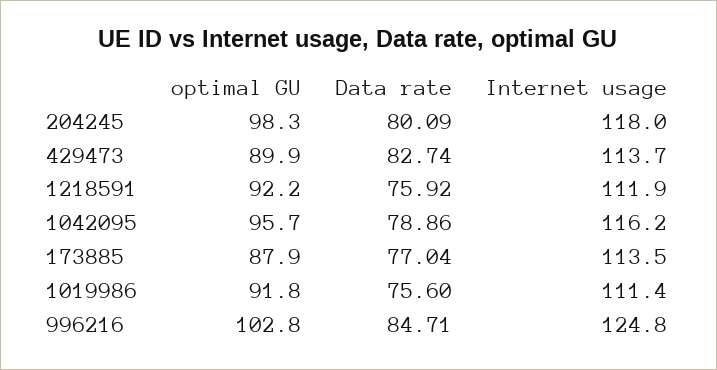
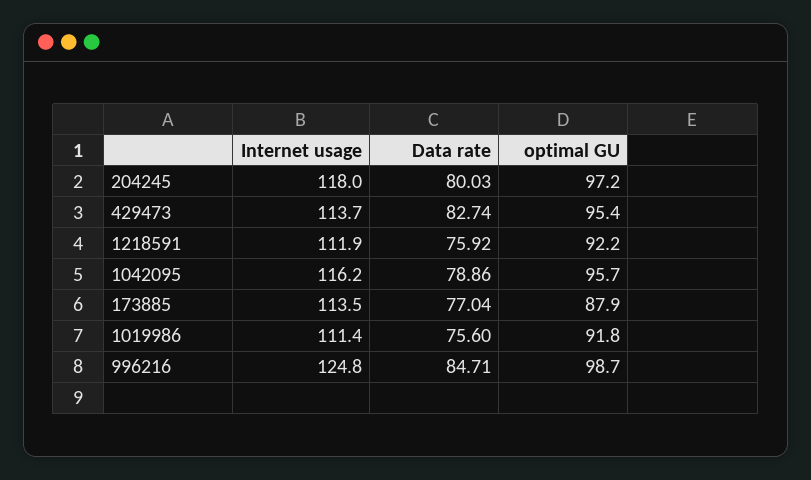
  {
    "optimal GU": {
-     "204245": 98.3,
+     "204245": 97.2,
-     "429473": 89.9,
+     "429473": 95.4,
      "1218591": 92.2,
      "1042095": 95.7,
      "173885": 87.9,
      "1019986": 91.8,
-     "996216": 102.8
+     "996216": 98.7
    },
    "Data rate": {
-     "204245": 80.09,
+     "204245": 80.03,
      "429473": 82.74,
      "1218591": 75.92,
      "1042095": 78.86,
      "173885": 77.04,
      "1019986": 75.6,
      "996216": 84.71
    },
    "Internet usage": {
      "204245": 118,
      "429473": 113.7,
      "1218591": 111.9,
      "1042095": 116.2,
      "173885": 113.5,
      "1019986": 111.4,
      "996216": 124.8
    }
  }

